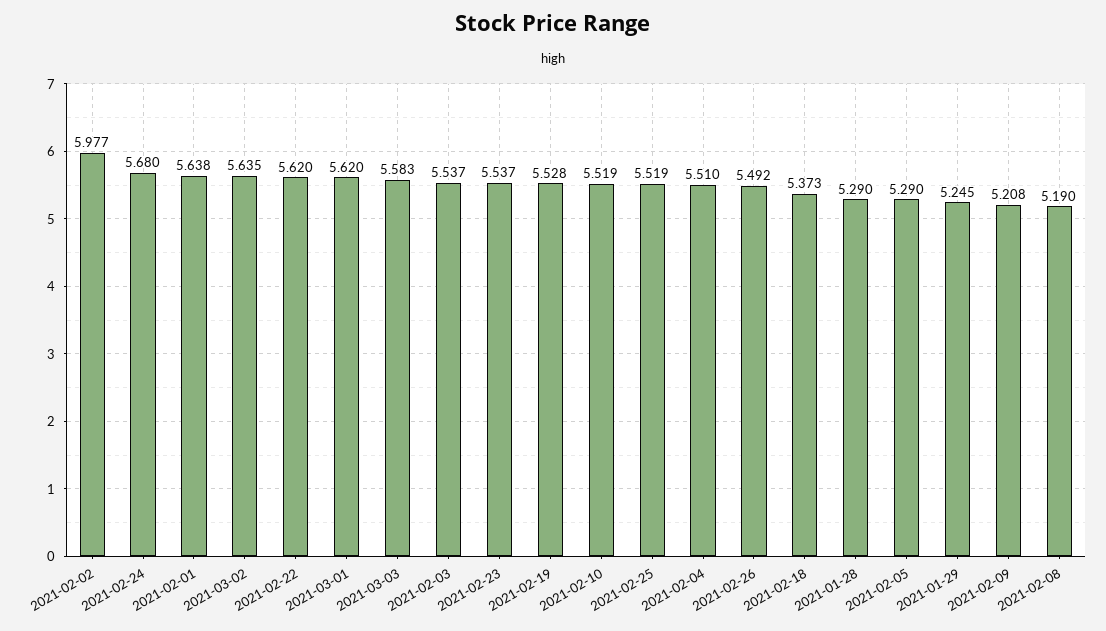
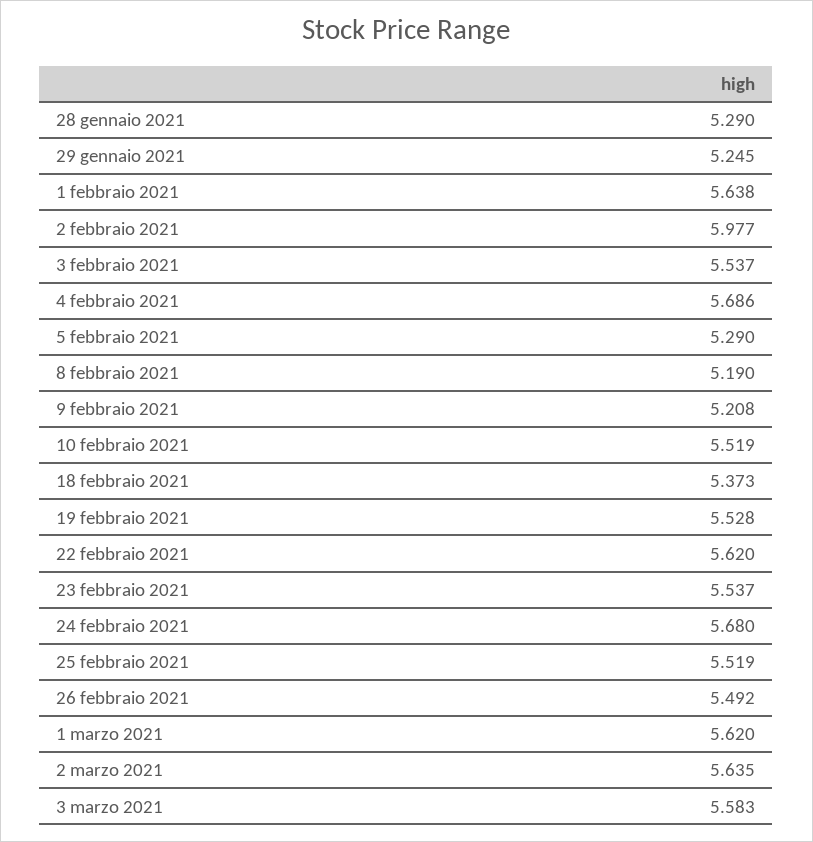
  {
    "2021-02-02": 5.977,
    "2021-02-24": 5.68,
    "2021-02-01": 5.638,
    "2021-03-02": 5.635,
    "2021-02-22": 5.62,
    "2021-03-01": 5.62,
    "2021-03-03": 5.583,
    "2021-02-03": 5.537,
    "2021-02-23": 5.537,
    "2021-02-19": 5.528,
    "2021-02-10": 5.519,
    "2021-02-25": 5.519,
-   "2021-02-04": 5.51,
+   "2021-02-04": 5.686,
    "2021-02-26": 5.492,
    "2021-02-18": 5.373,
    "2021-01-28": 5.29,
    "2021-02-05": 5.29,
    "2021-01-29": 5.245,
    "2021-02-09": 5.208,
    "2021-02-08": 5.19
  }

